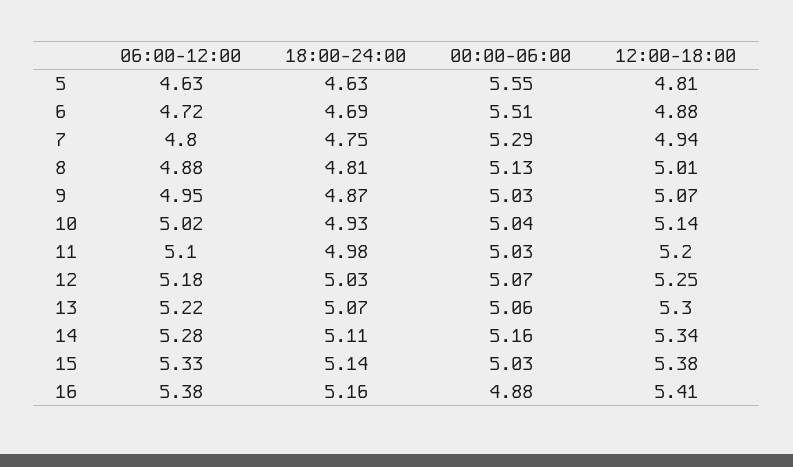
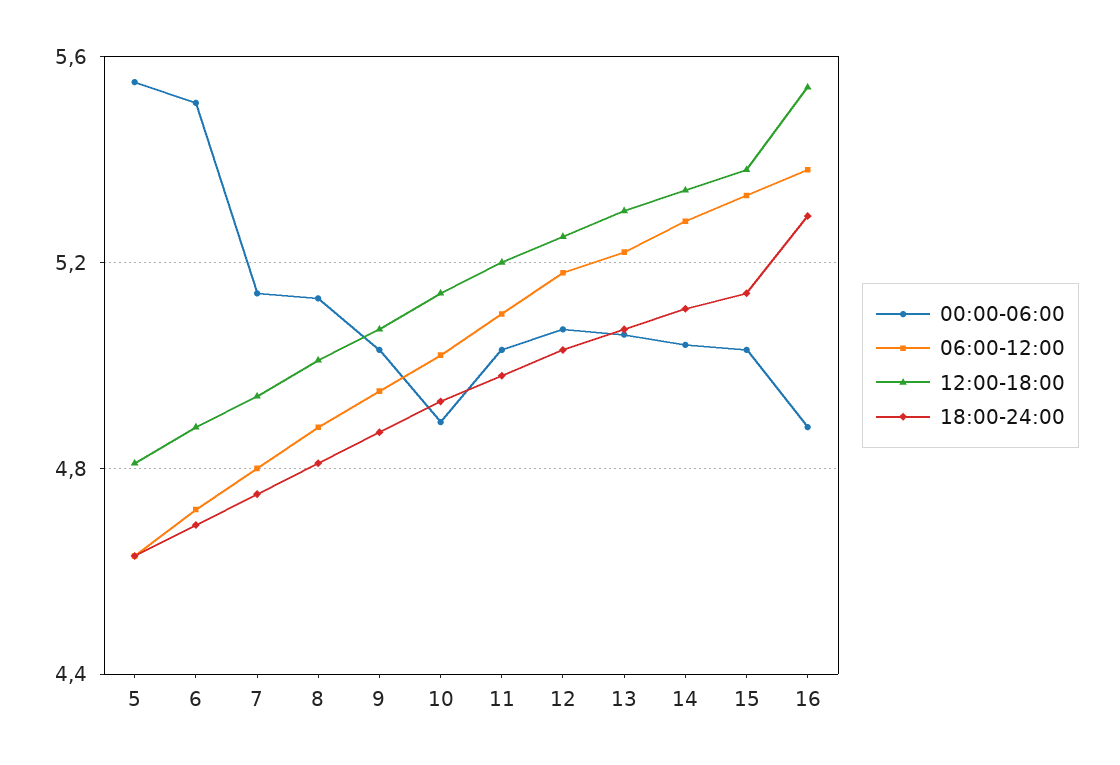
  {
    "06:00-12:00": {
      "5": 4.63,
      "6": 4.72,
      "7": 4.8,
      "8": 4.88,
      "9": 4.95,
      "10": 5.02,
      "11": 5.1,
      "12": 5.18,
      "13": 5.22,
      "14": 5.28,
      "15": 5.33,
      "16": 5.38
    },
    "18:00-24:00": {
      "5": 4.63,
      "6": 4.69,
      "7": 4.75,
      "8": 4.81,
      "9": 4.87,
      "10": 4.93,
      "11": 4.98,
      "12": 5.03,
      "13": 5.07,
      "14": 5.11,
      "15": 5.14,
-     "16": 5.16
+     "16": 5.3
    },
    "00:00-06:00": {
      "5": 5.55,
      "6": 5.51,
-     "7": 5.29,
+     "7": 5.15,
      "8": 5.13,
      "9": 5.03,
-     "10": 5.04,
+     "10": 4.9,
      "11": 5.03,
      "12": 5.07,
      "13": 5.06,
-     "14": 5.16,
+     "14": 5.05,
      "15": 5.03,
      "16": 4.88
    },
    "12:00-18:00": {
      "5": 4.81,
      "6": 4.88,
      "7": 4.94,
      "8": 5.01,
      "9": 5.07,
      "10": 5.14,
      "11": 5.2,
      "12": 5.25,
      "13": 5.3,
      "14": 5.34,
      "15": 5.38,
-     "16": 5.41
+     "16": 5.55
    }
  }

